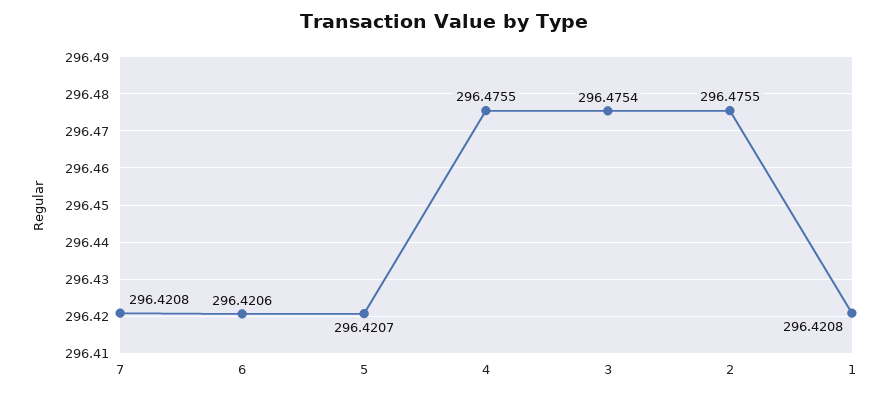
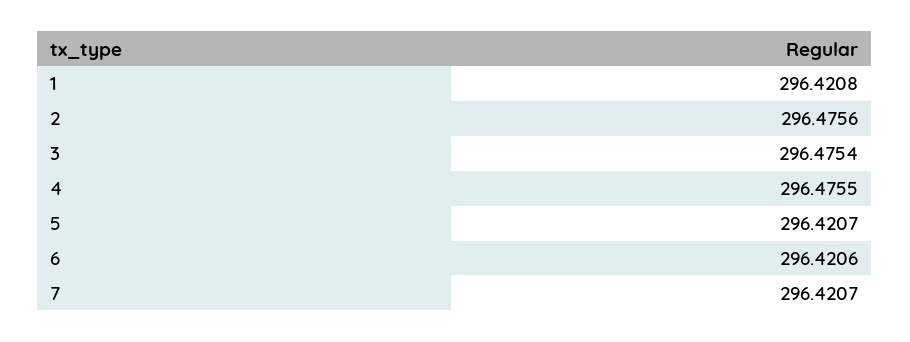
  {
-   "7": 296.4208,
+   "7": 296.4207,
    "6": 296.4206,
    "5": 296.4207,
    "4": 296.4755,
    "3": 296.4754,
-   "2": 296.4755,
+   "2": 296.4756,
    "1": 296.4208
  }

